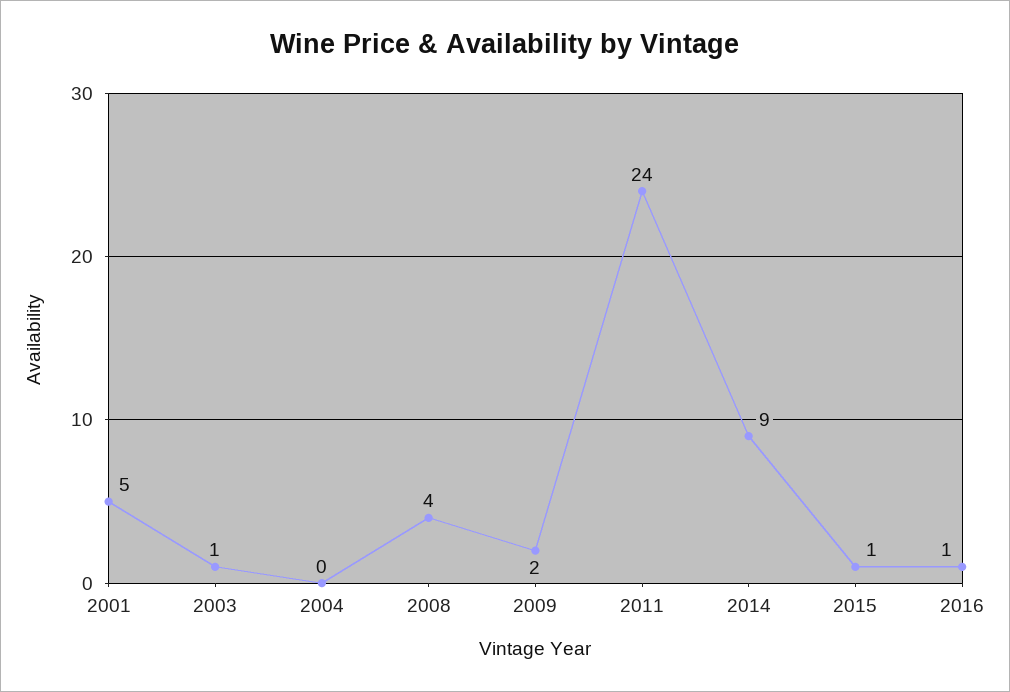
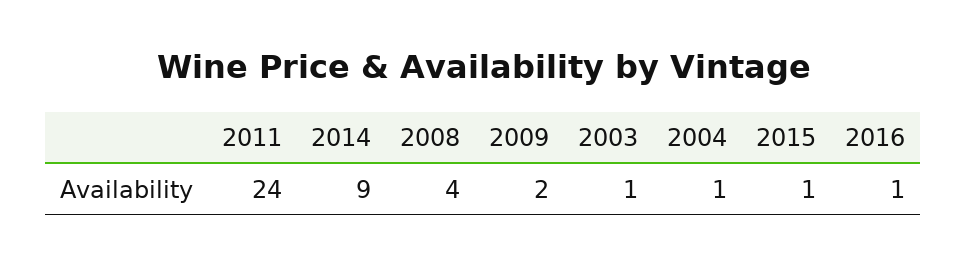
  {
-   "2001": 5,
    "2003": 1,
-   "2004": 0,
+   "2004": 1,
    "2008": 4,
    "2009": 2,
    "2011": 24,
    "2014": 9,
    "2015": 1,
    "2016": 1
  }

